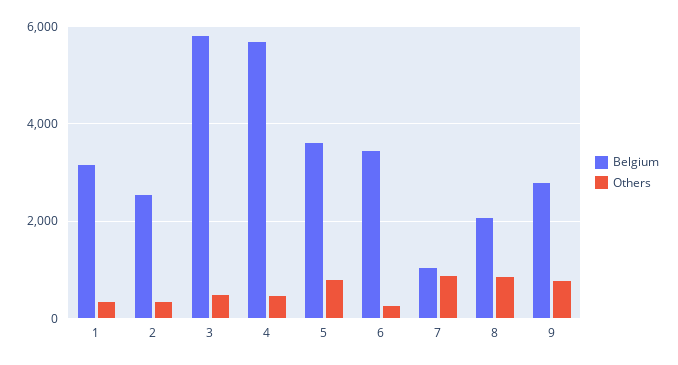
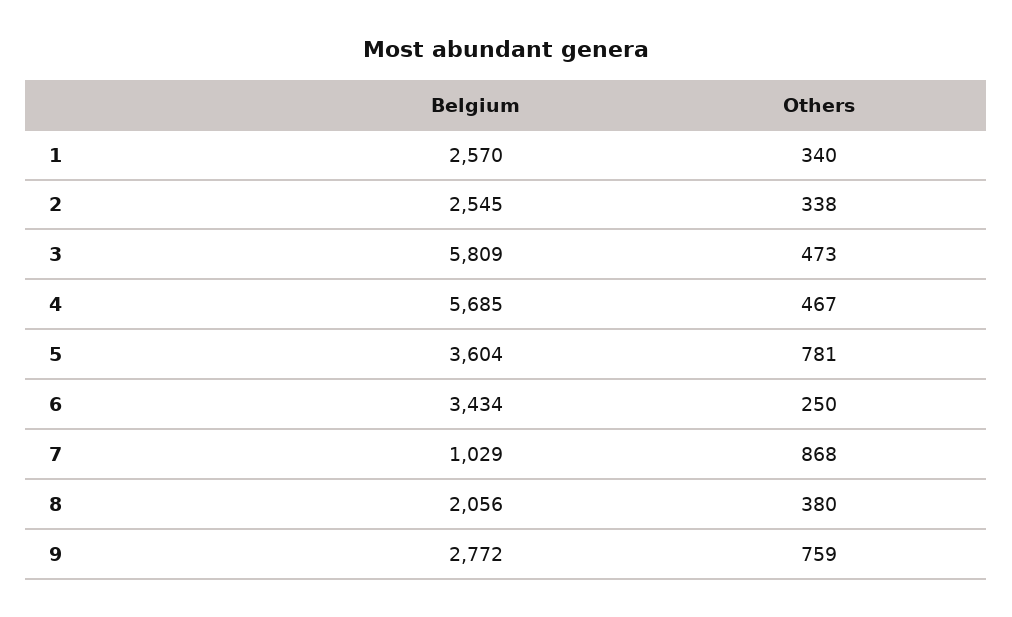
  {
    "Belgium": {
-     "1": 3200,
+     "1": 2570,
      "2": 2545,
      "3": 5809,
      "4": 5685,
      "5": 3604,
      "6": 3434,
      "7": 1029,
      "8": 2056,
      "9": 2772
    },
    "Others": {
      "1": 340,
      "2": 338,
      "3": 473,
      "4": 467,
      "5": 781,
      "6": 250,
      "7": 868,
-     "8": 800,
+     "8": 380,
      "9": 759
    }
  }

